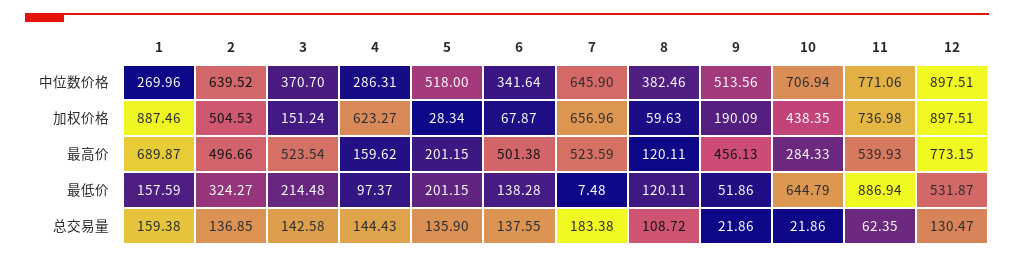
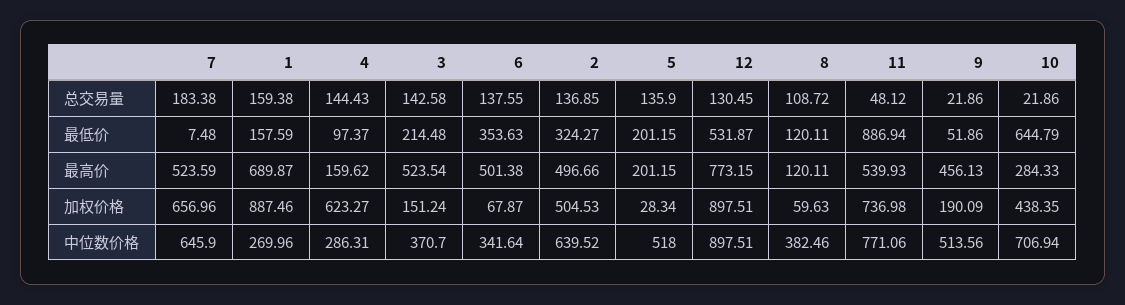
  {
    "1": {
      "中位数价格": 269.96,
      "加权价格": 887.46,
      "最高价": 689.87,
      "最低价": 157.59,
      "总交易量": 159.38
    },
    "2": {
      "中位数价格": 639.52,
      "加权价格": 504.53,
      "最高价": 496.66,
      "最低价": 324.27,
      "总交易量": 136.85
    },
    "3": {
      "中位数价格": 370.7,
      "加权价格": 151.24,
      "最高价": 523.54,
      "最低价": 214.48,
      "总交易量": 142.58
    },
    "4": {
      "中位数价格": 286.31,
      "加权价格": 623.27,
      "最高价": 159.62,
      "最低价": 97.37,
      "总交易量": 144.43
    },
    "5": {
      "中位数价格": 518,
      "加权价格": 28.34,
      "最高价": 201.15,
      "最低价": 201.15,
      "总交易量": 135.9
    },
    "6": {
      "中位数价格": 341.64,
      "加权价格": 67.87,
      "最高价": 501.38,
-     "最低价": 138.28,
+     "最低价": 353.63,
      "总交易量": 137.55
    },
    "7": {
      "中位数价格": 645.9,
      "加权价格": 656.96,
      "最高价": 523.59,
      "最低价": 7.48,
      "总交易量": 183.38
    },
    "8": {
      "中位数价格": 382.46,
      "加权价格": 59.63,
      "最高价": 120.11,
      "最低价": 120.11,
      "总交易量": 108.72
    },
    "9": {
      "中位数价格": 513.56,
      "加权价格": 190.09,
      "最高价": 456.13,
      "最低价": 51.86,
      "总交易量": 21.86
    },
    "10": {
      "中位数价格": 706.94,
      "加权价格": 438.35,
      "最高价": 284.33,
      "最低价": 644.79,
      "总交易量": 21.86
    },
    "11": {
      "中位数价格": 771.06,
      "加权价格": 736.98,
      "最高价": 539.93,
      "最低价": 886.94,
-     "总交易量": 62.35
+     "总交易量": 48.12
    },
    "12": {
      "中位数价格": 897.51,
      "加权价格": 897.51,
      "最高价": 773.15,
      "最低价": 531.87,
-     "总交易量": 130.47
+     "总交易量": 130.45
    }
  }

